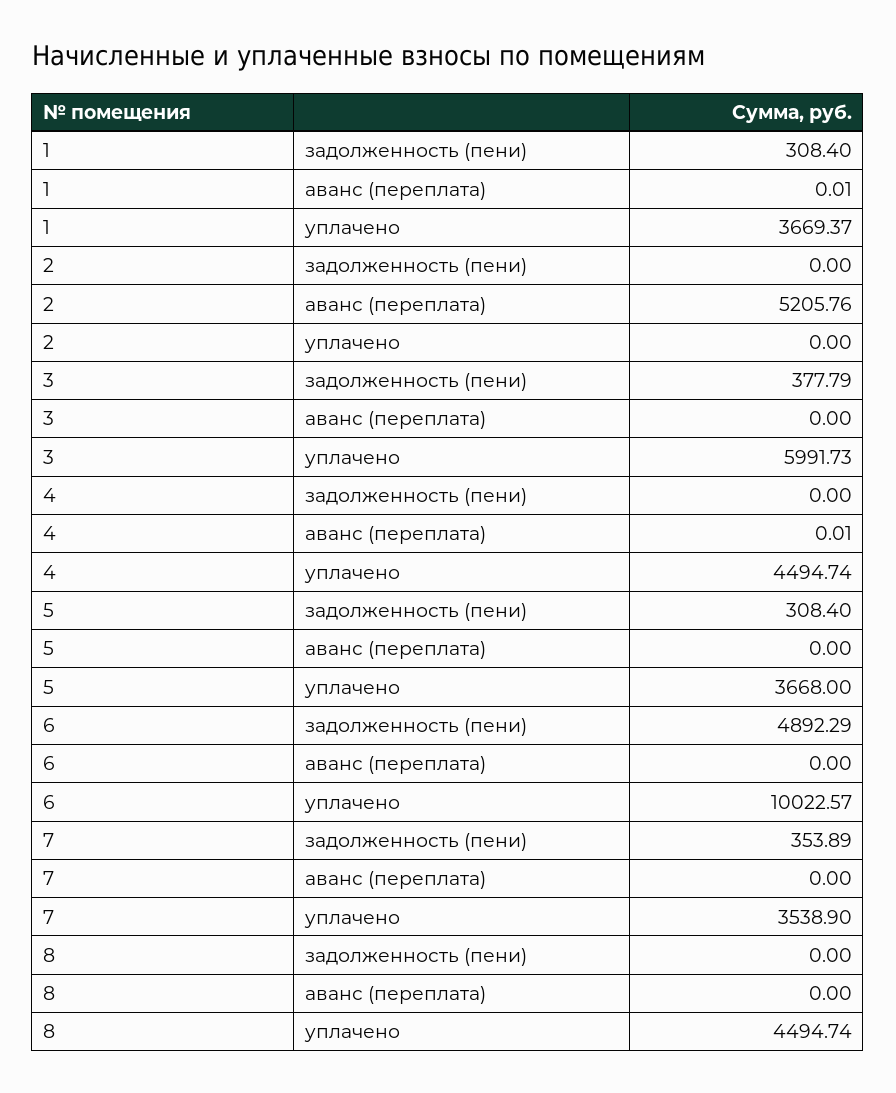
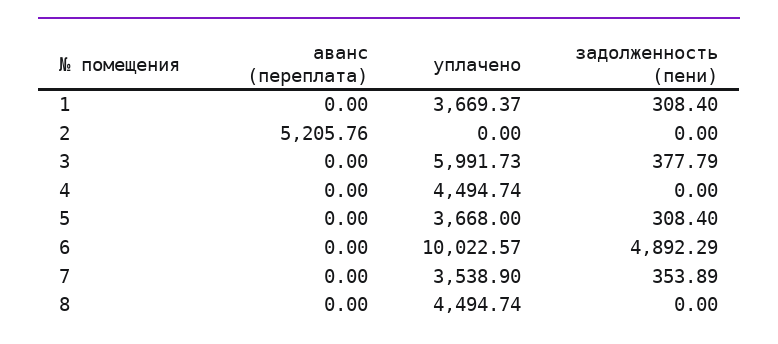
  {
    "1": {
      "задолженность (пени)": 308.4,
-     "аванс (переплата)": 0.01,
+     "аванс (переплата)": 0,
      "уплачено": 3669.37
    },
    "2": {
      "задолженность (пени)": 0,
      "аванс (переплата)": 5205.76,
      "уплачено": 0
    },
    "3": {
      "задолженность (пени)": 377.79,
      "аванс (переплата)": 0,
      "уплачено": 5991.73
    },
    "4": {
      "задолженность (пени)": 0,
-     "аванс (переплата)": 0.01,
+     "аванс (переплата)": 0,
      "уплачено": 4494.74
    },
    "5": {
      "задолженность (пени)": 308.4,
      "аванс (переплата)": 0,
      "уплачено": 3668
    },
    "6": {
      "задолженность (пени)": 4892.29,
      "аванс (переплата)": 0,
      "уплачено": 10022.57
    },
    "7": {
      "задолженность (пени)": 353.89,
      "аванс (переплата)": 0,
      "уплачено": 3538.9
    },
    "8": {
      "задолженность (пени)": 0,
      "аванс (переплата)": 0,
      "уплачено": 4494.74
    }
  }

